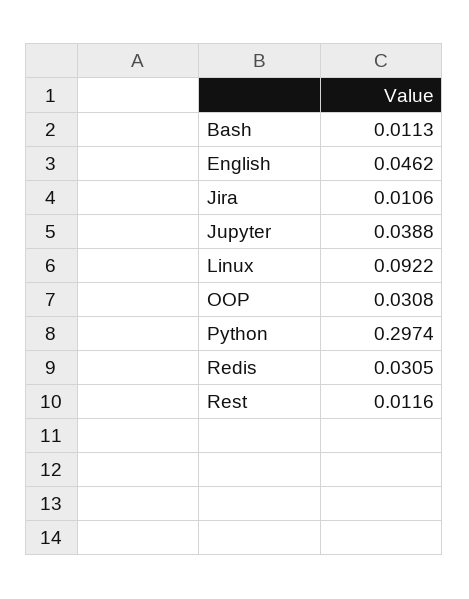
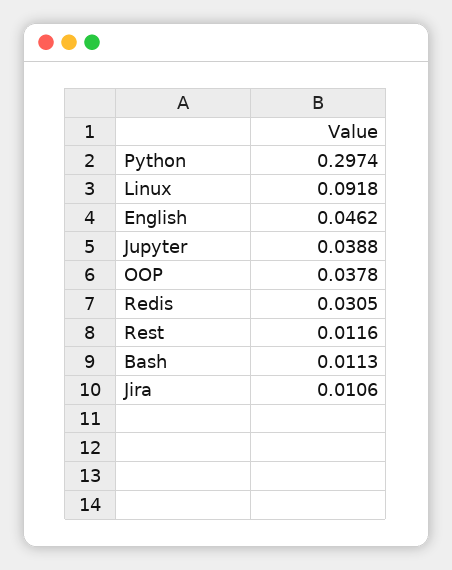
  {
    "Bash": 0.0113,
    "English": 0.0462,
    "Jira": 0.0106,
    "Jupyter": 0.0388,
-   "Linux": 0.0922,
+   "Linux": 0.0918,
-   "OOP": 0.0308,
+   "OOP": 0.0378,
    "Python": 0.2974,
    "Redis": 0.0305,
    "Rest": 0.0116
  }

